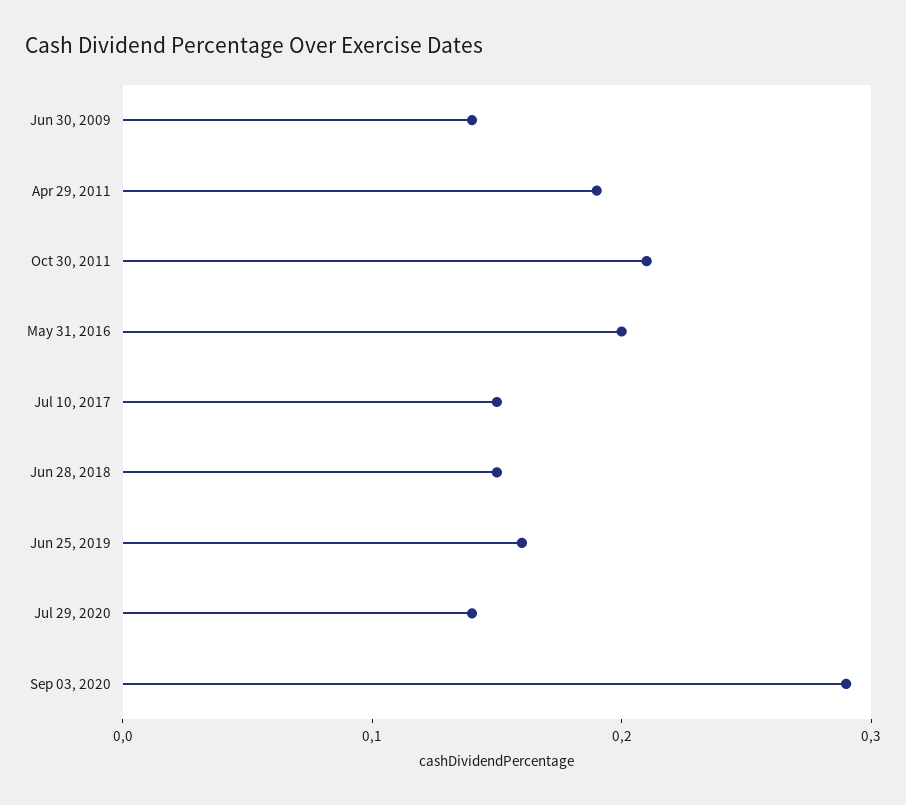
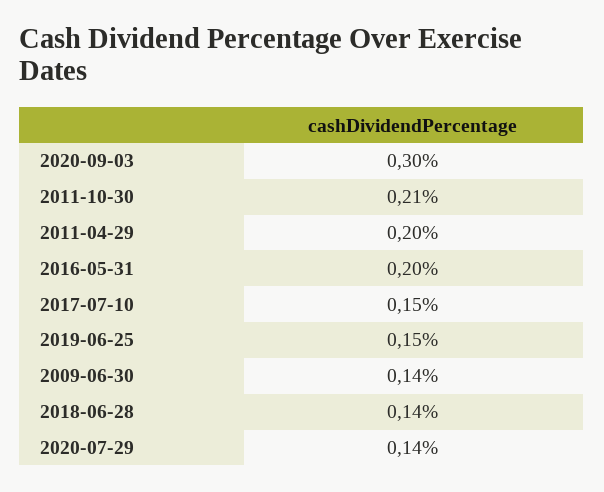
  {
    "Jun 30, 2009": 0.14,
-   "Apr 29, 2011": 0.19,
+   "Apr 29, 2011": 0.2,
    "Oct 30, 2011": 0.21,
    "May 31, 2016": 0.2,
    "Jul 10, 2017": 0.15,
-   "Jun 28, 2018": 0.15,
+   "Jun 28, 2018": 0.14,
-   "Jun 25, 2019": 0.16,
+   "Jun 25, 2019": 0.15,
    "Jul 29, 2020": 0.14,
-   "Sep 03, 2020": 0.29
+   "Sep 03, 2020": 0.3
  }

